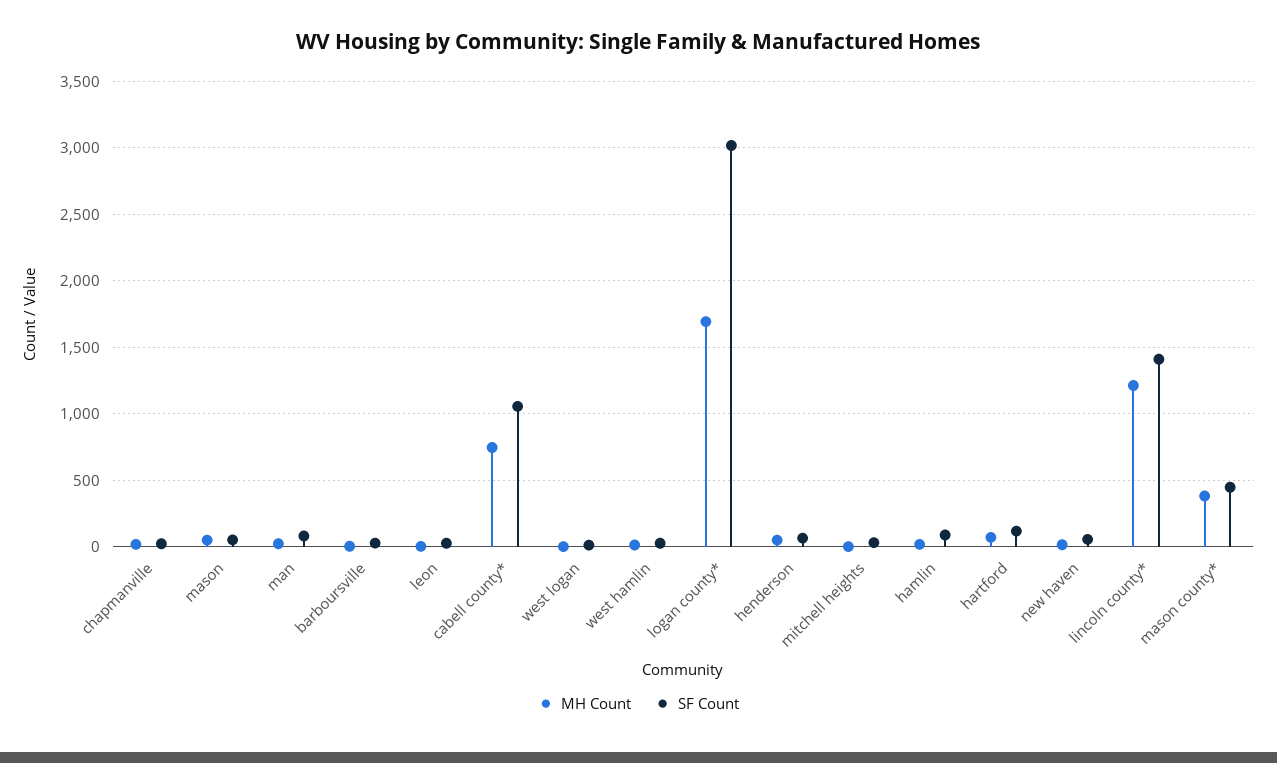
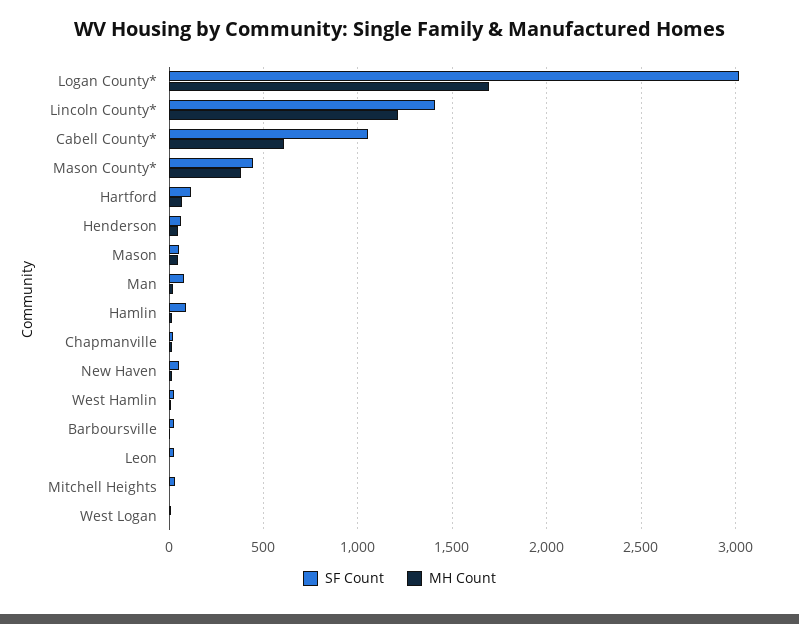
  {
    "MH Count": {
      "chapmanville": 0,
      "mason": 50,
      "man": 0,
      "barboursville": 0,
      "leon": 0,
-     "cabell county*": 750,
+     "cabell county*": 600,
      "west logan": 0,
      "west hamlin": 0,
      "logan county*": 1700,
      "henderson": 50,
      "mitchell heights": 0,
      "hamlin": 0,
      "hartford": 50,
      "new haven": 0,
      "lincoln county*": 1200,
      "mason county*": 400
    },
    "SF Count": {
      "chapmanville": 0,
      "mason": 50,
      "man": 100,
      "barboursville": 50,
      "leon": 50,
      "cabell county*": 1050,
      "west logan": 0,
      "west hamlin": 50,
      "logan county*": 3000,
      "henderson": 50,
      "mitchell heights": 50,
      "hamlin": 100,
      "hartford": 100,
      "new haven": 50,
      "lincoln county*": 1400,
      "mason county*": 450
    }
  }

